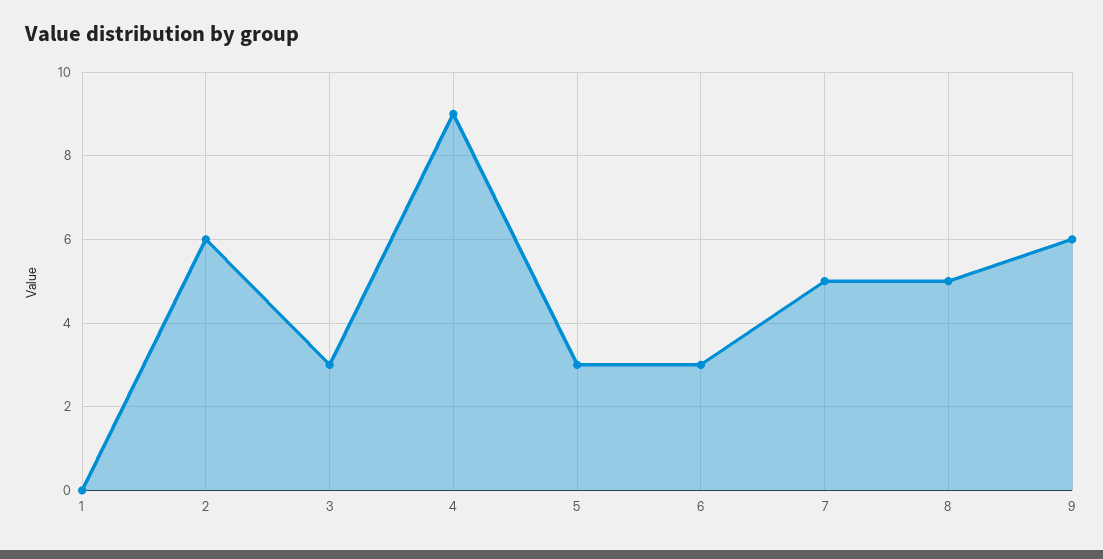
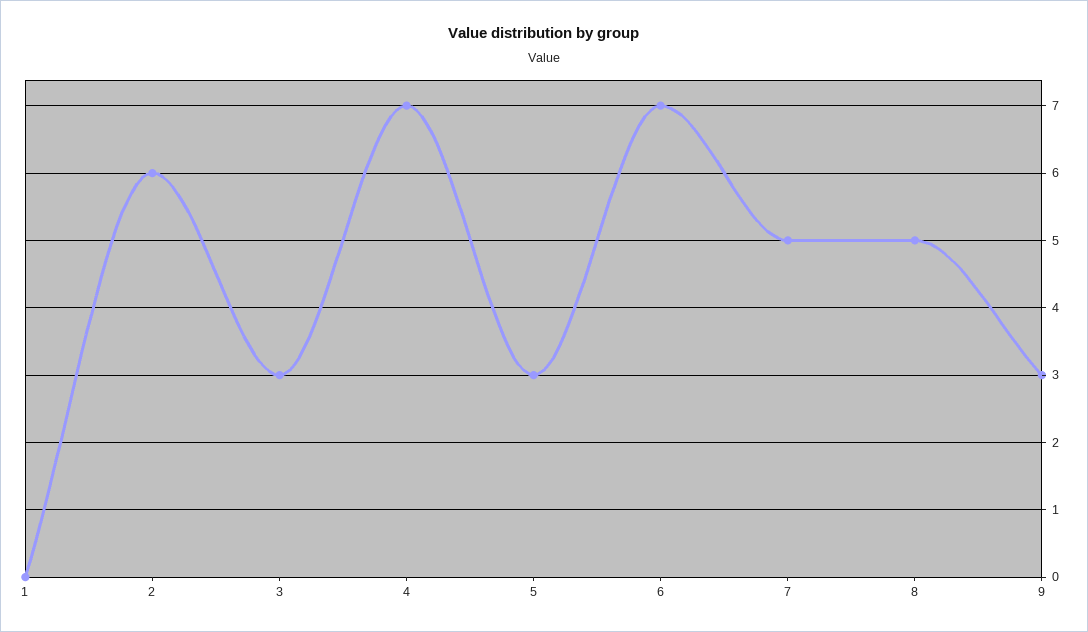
  {
    "1": 0,
    "2": 6,
    "3": 3,
-   "4": 9,
+   "4": 7,
    "5": 3,
-   "6": 3,
+   "6": 7,
    "7": 5,
    "8": 5,
-   "9": 6
+   "9": 3
  }

